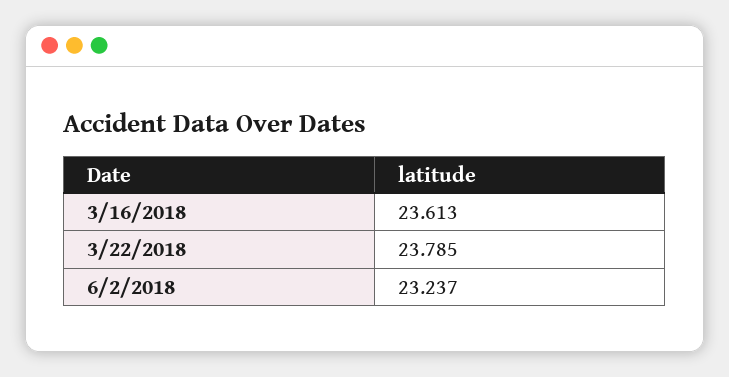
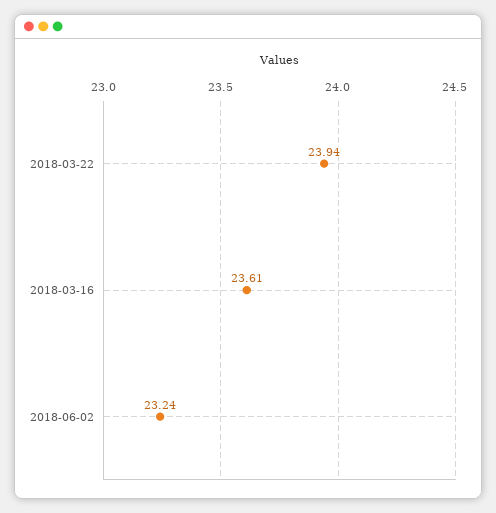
  {
    "3/16/2018": 23.613,
-   "3/22/2018": 23.785,
+   "3/22/2018": 23.94,
    "6/2/2018": 23.237
  }

